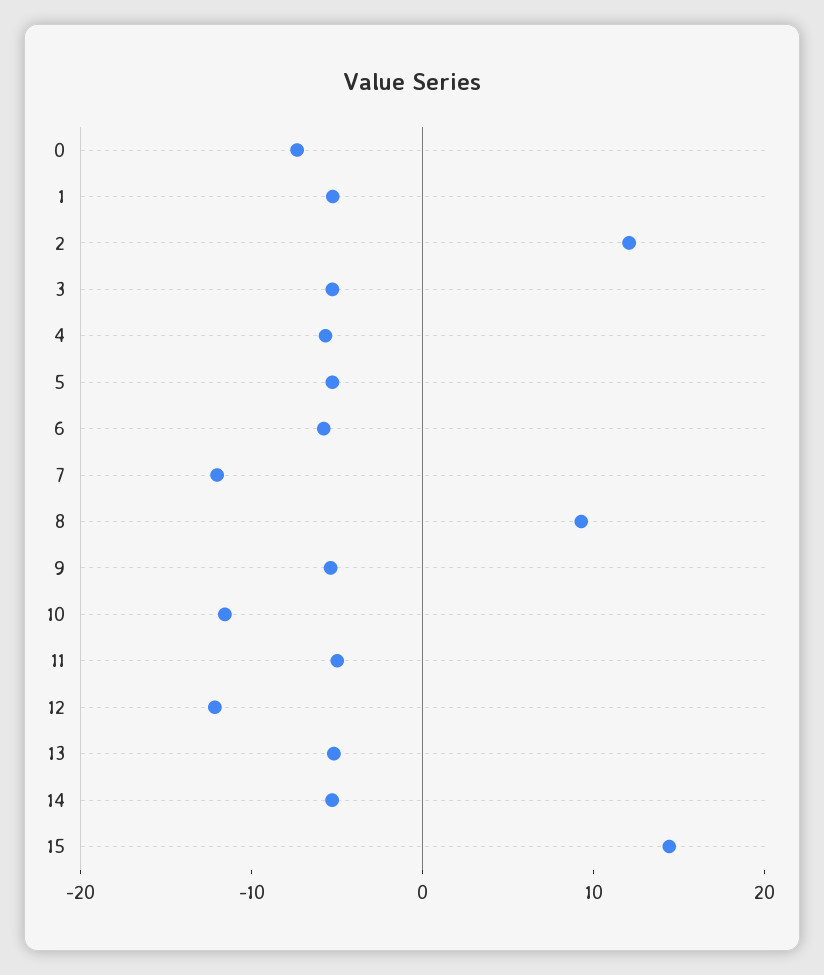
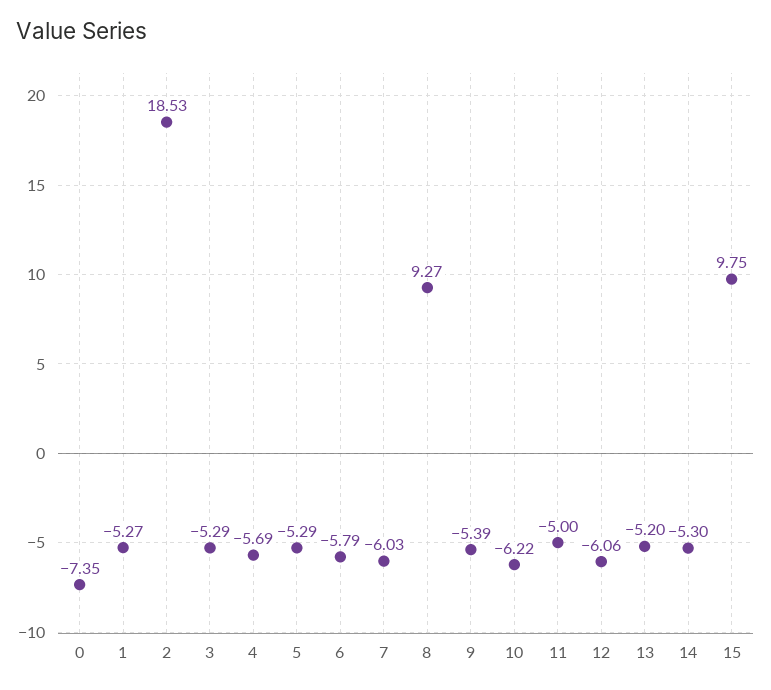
  {
    "0": -7.35,
    "1": -5.27,
-   "2": 12,
+   "2": 18.53,
    "3": -5.29,
    "4": -5.69,
    "5": -5.29,
    "6": -5.79,
-   "7": -12,
+   "7": -6.03,
    "8": 9.27,
    "9": -5.39,
-   "10": -12,
+   "10": -6.22,
    "11": -5,
-   "12": -12,
+   "12": -6.06,
    "13": -5.2,
    "14": -5.3,
-   "15": 14
+   "15": 9.75
  }

